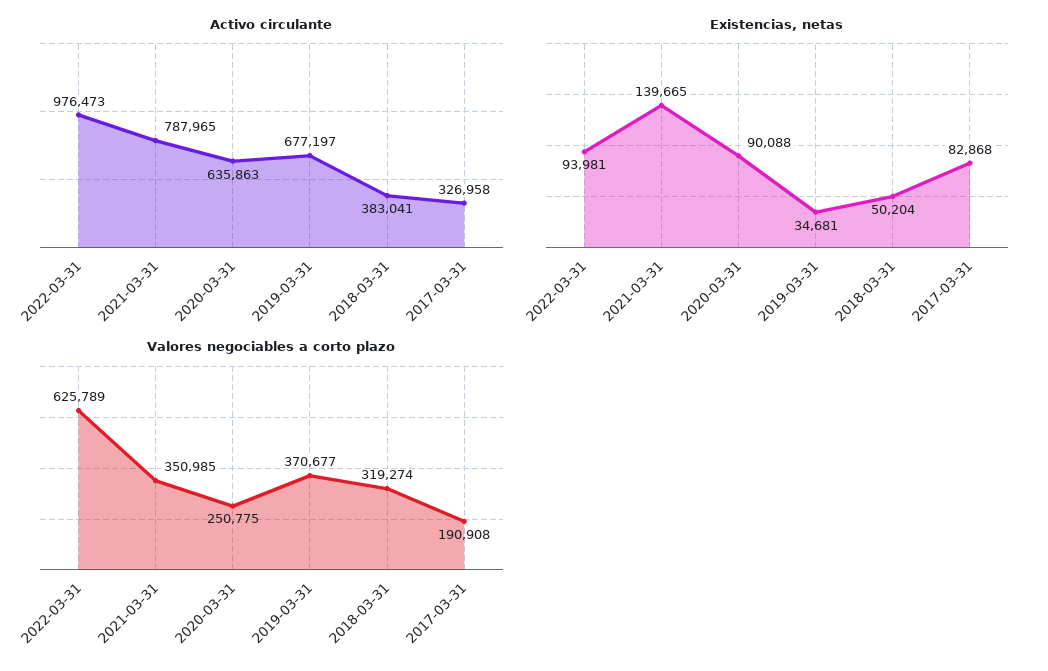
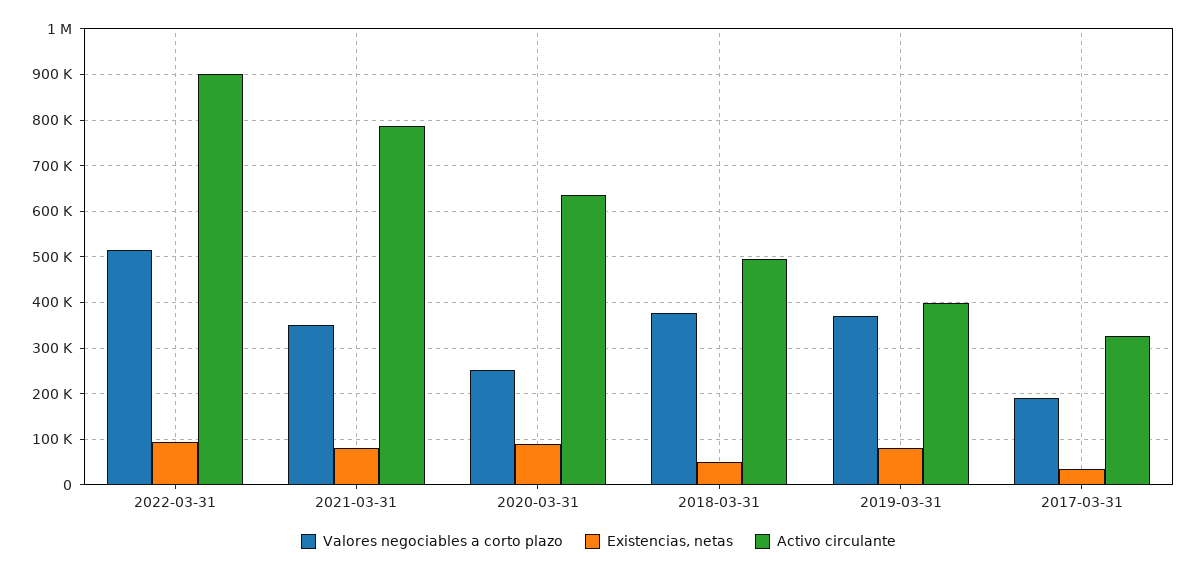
  {
    "Activo circulante": {
-     "2022-03-31": 976473,
+     "2022-03-31": 900000,
      "2021-03-31": 787965,
      "2020-03-31": 635863,
-     "2019-03-31": 677197,
+     "2019-03-31": 400000,
-     "2018-03-31": 383041,
+     "2018-03-31": 500000,
      "2017-03-31": 326958
    },
    "Existencias, netas": {
      "2022-03-31": 93981,
-     "2021-03-31": 139665,
+     "2021-03-31": 80000,
      "2020-03-31": 90088,
-     "2019-03-31": 34681,
+     "2019-03-31": 80000,
      "2018-03-31": 50204,
-     "2017-03-31": 82868
+     "2017-03-31": 40000
    },
    "Valores negociables a corto plazo": {
-     "2022-03-31": 625789,
+     "2022-03-31": 520000,
      "2021-03-31": 350985,
      "2020-03-31": 250775,
      "2019-03-31": 370677,
-     "2018-03-31": 319274,
+     "2018-03-31": 380000,
      "2017-03-31": 190908
    }
  }

